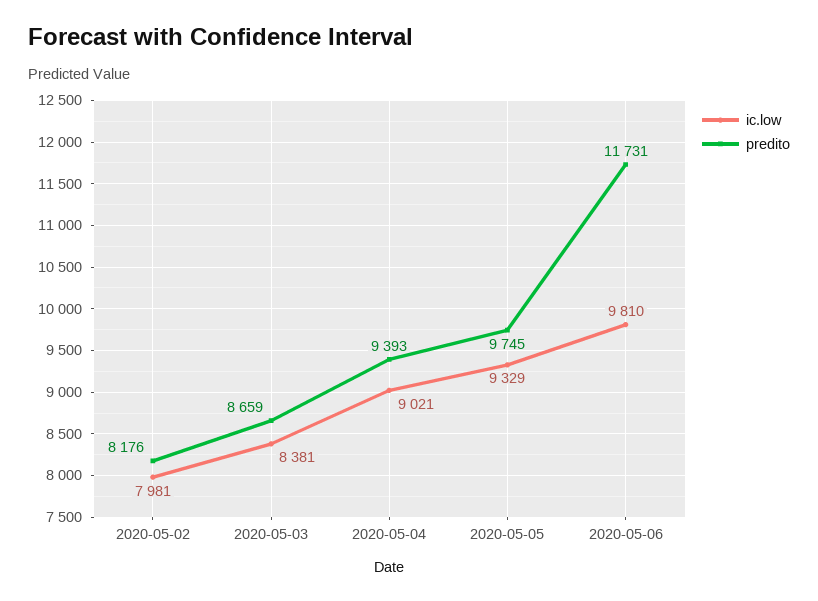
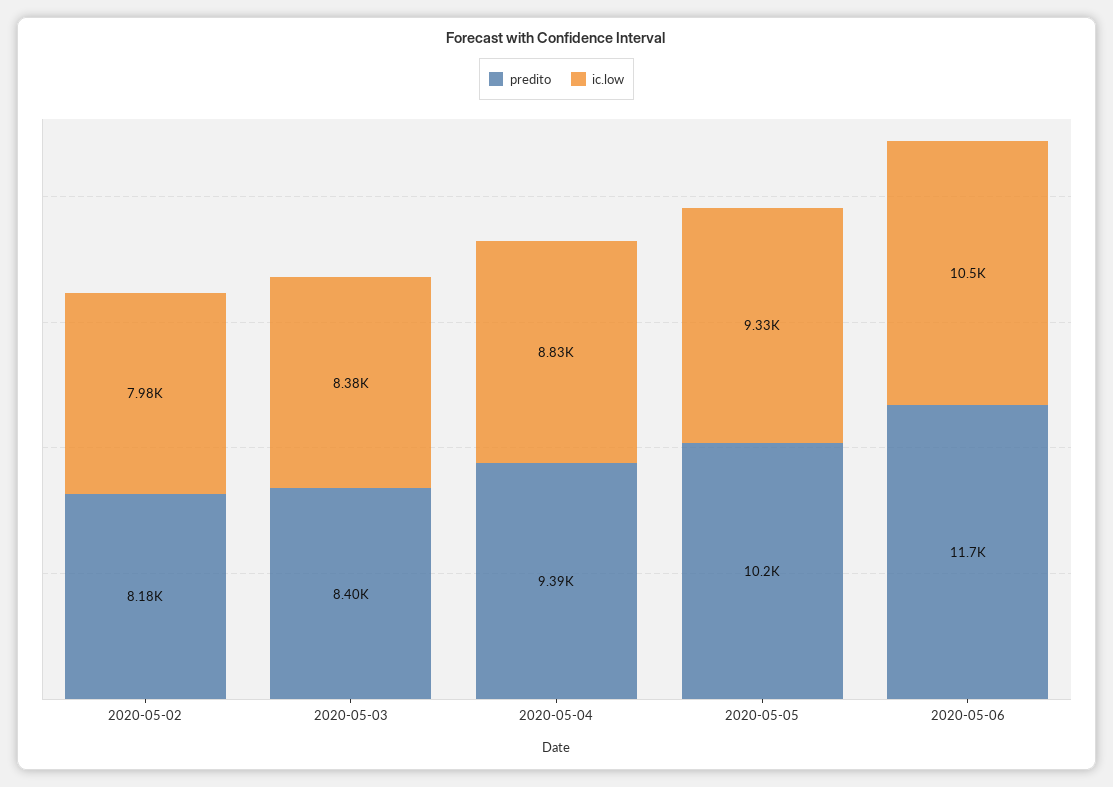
  {
    "ic.low": {
      "2020-05-02": 7981,
      "2020-05-03": 8381,
-     "2020-05-04": 9021,
+     "2020-05-04": 8830,
      "2020-05-05": 9329,
-     "2020-05-06": 9810
+     "2020-05-06": 10500
    },
    "predito": {
      "2020-05-02": 8176,
-     "2020-05-03": 8659,
+     "2020-05-03": 8400,
      "2020-05-04": 9393,
-     "2020-05-05": 9745,
+     "2020-05-05": 10200,
      "2020-05-06": 11731
    }
  }

